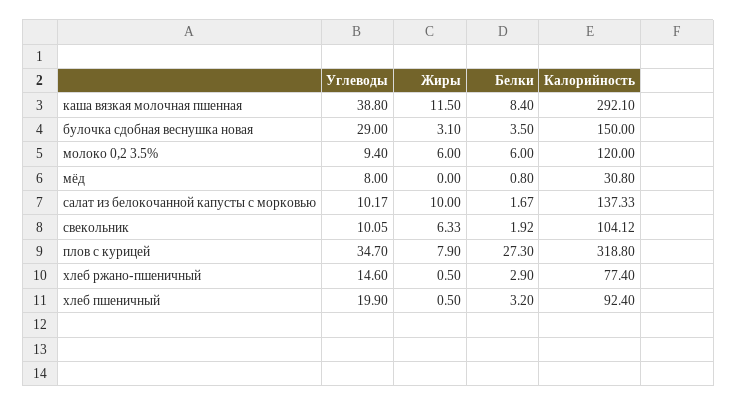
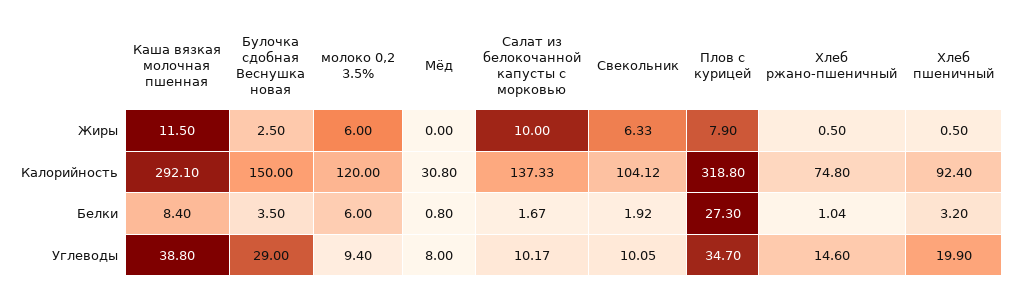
  {
    "Углеводы": {
      "каша вязкая молочная пшенная": 38.8,
      "булочка сдобная веснушка новая": 29,
      "молоко 0,2 3.5%": 9.4,
      "мёд": 8,
      "салат из белокочанной капусты с морковью": 10.17,
      "свекольник": 10.05,
      "плов с курицей": 34.7,
      "хлеб ржано-пшеничный": 14.6,
      "хлеб пшеничный": 19.9
    },
    "Жиры": {
      "каша вязкая молочная пшенная": 11.5,
-     "булочка сдобная веснушка новая": 3.1,
+     "булочка сдобная веснушка новая": 2.5,
      "молоко 0,2 3.5%": 6,
      "мёд": 0,
      "салат из белокочанной капусты с морковью": 10,
      "свекольник": 6.33,
      "плов с курицей": 7.9,
      "хлеб ржано-пшеничный": 0.5,
      "хлеб пшеничный": 0.5
    },
    "Белки": {
      "каша вязкая молочная пшенная": 8.4,
      "булочка сдобная веснушка новая": 3.5,
      "молоко 0,2 3.5%": 6,
      "мёд": 0.8,
      "салат из белокочанной капусты с морковью": 1.67,
      "свекольник": 1.92,
      "плов с курицей": 27.3,
-     "хлеб ржано-пшеничный": 2.9,
+     "хлеб ржано-пшеничный": 1.04,
      "хлеб пшеничный": 3.2
    },
    "Калорийность": {
      "каша вязкая молочная пшенная": 292.1,
      "булочка сдобная веснушка новая": 150,
      "молоко 0,2 3.5%": 120,
      "мёд": 30.8,
      "салат из белокочанной капусты с морковью": 137.33,
      "свекольник": 104.12,
      "плов с курицей": 318.8,
-     "хлеб ржано-пшеничный": 77.4,
+     "хлеб ржано-пшеничный": 74.8,
      "хлеб пшеничный": 92.4
    }
  }

